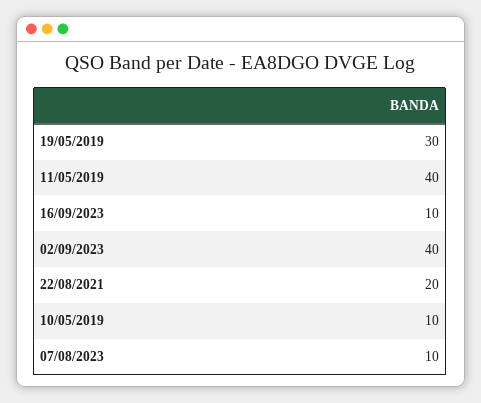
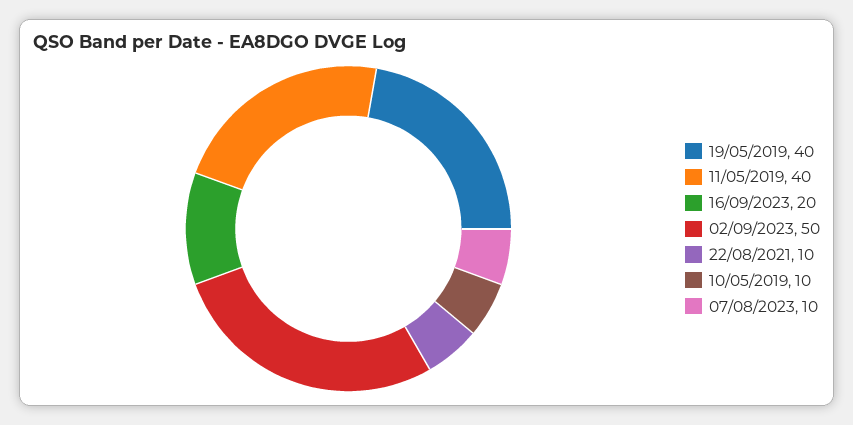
  {
-   "19/05/2019": 30,
+   "19/05/2019": 40,
    "11/05/2019": 40,
-   "16/09/2023": 10,
+   "16/09/2023": 20,
-   "02/09/2023": 40,
+   "02/09/2023": 50,
-   "22/08/2021": 20,
+   "22/08/2021": 10,
    "10/05/2019": 10,
    "07/08/2023": 10
  }

